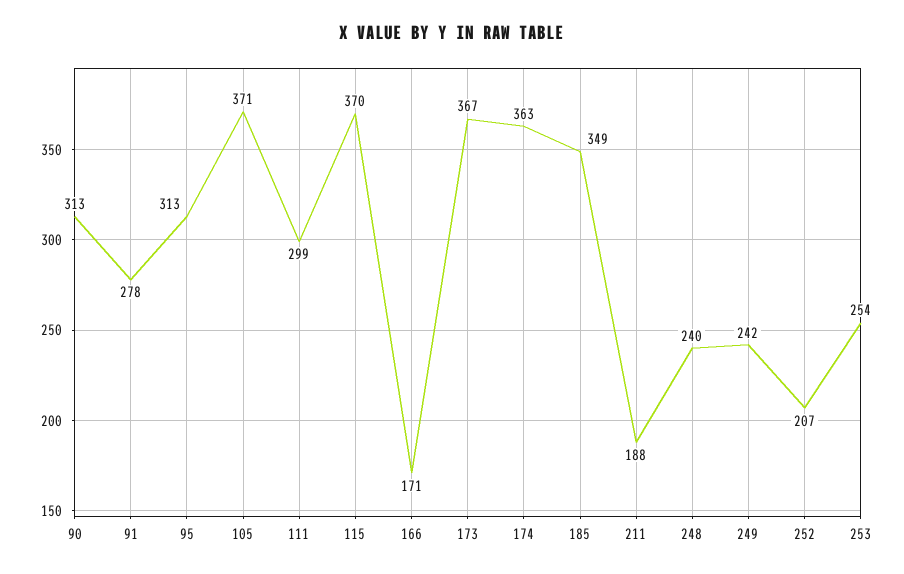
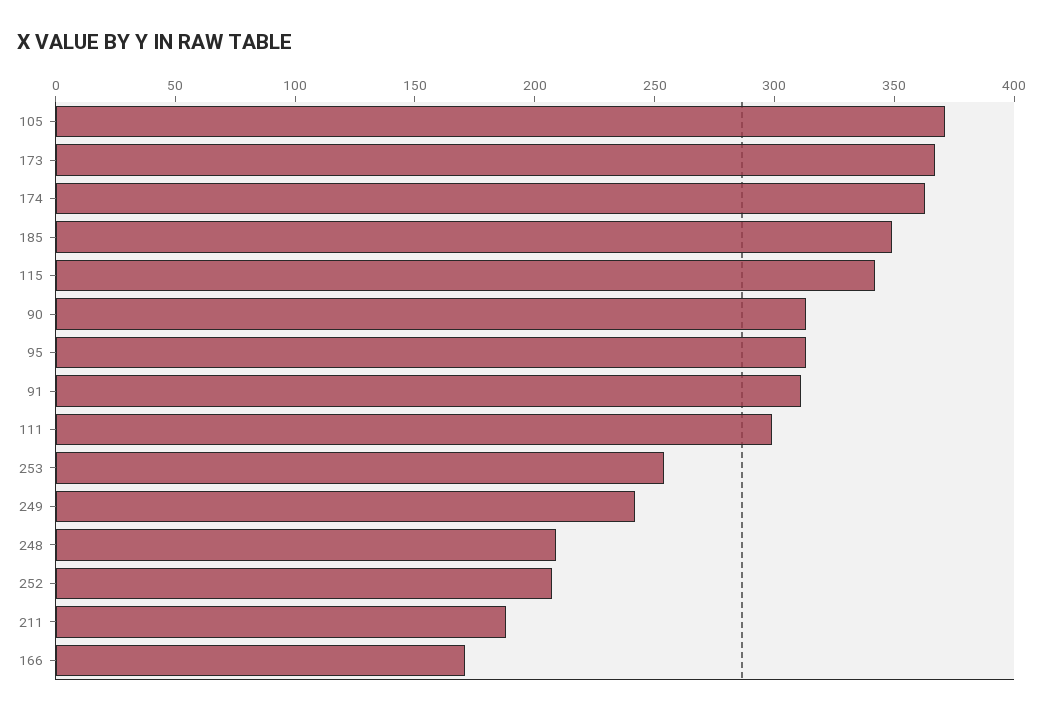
  {
    "90": 313,
-   "91": 278,
+   "91": 310,
    "95": 313,
    "105": 371,
    "111": 299,
-   "115": 370,
+   "115": 340,
    "166": 171,
    "173": 367,
    "174": 363,
    "185": 349,
    "211": 188,
-   "248": 240,
+   "248": 210,
    "249": 242,
    "252": 207,
    "253": 254
  }

